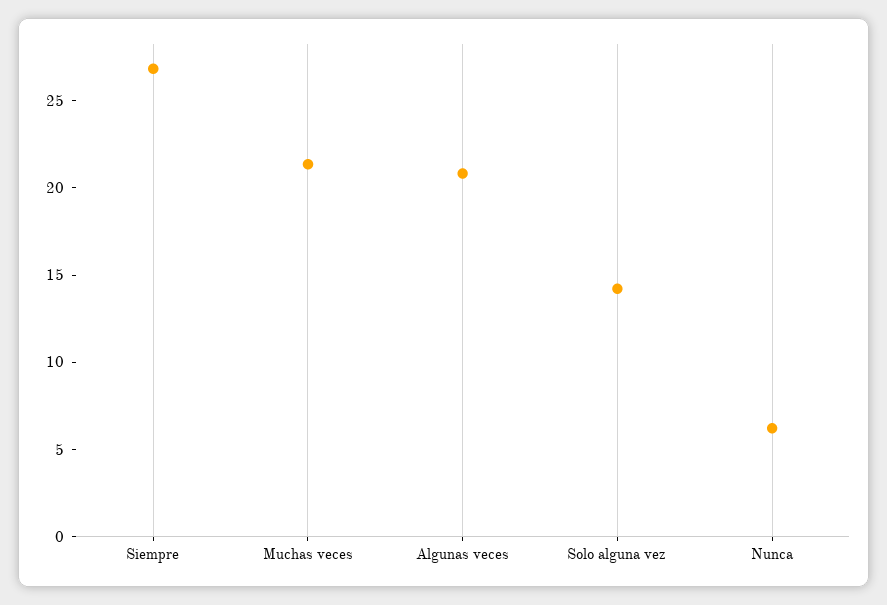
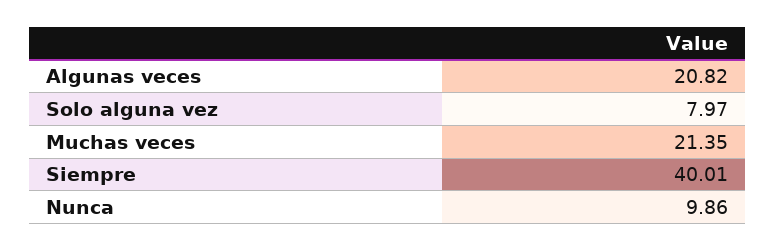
  {
-   "Siempre": 27,
+   "Siempre": 40.01,
    "Muchas veces": 21.35,
    "Algunas veces": 20.82,
-   "Solo alguna vez": 14,
+   "Solo alguna vez": 7.97,
-   "Nunca": 6
+   "Nunca": 9.86
  }

